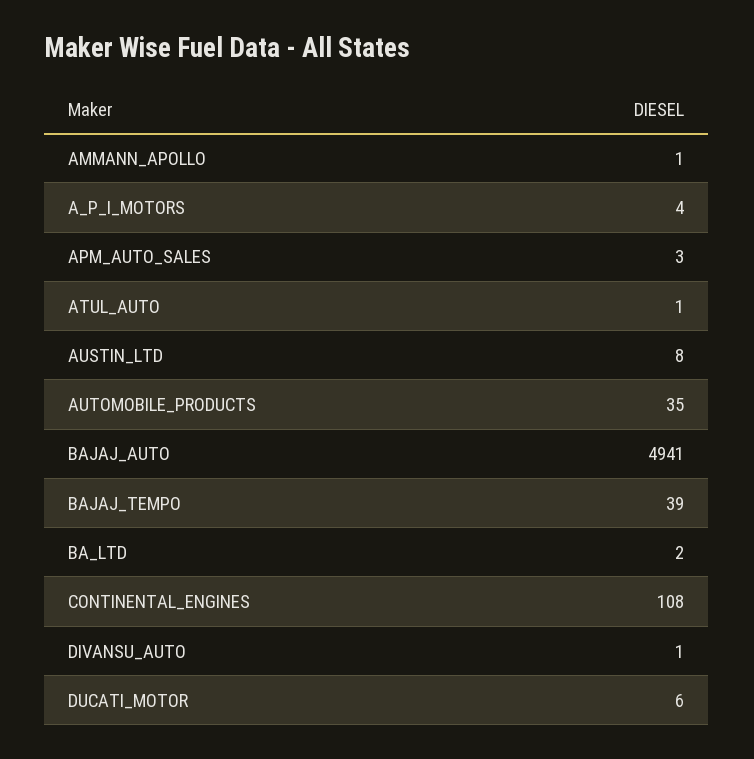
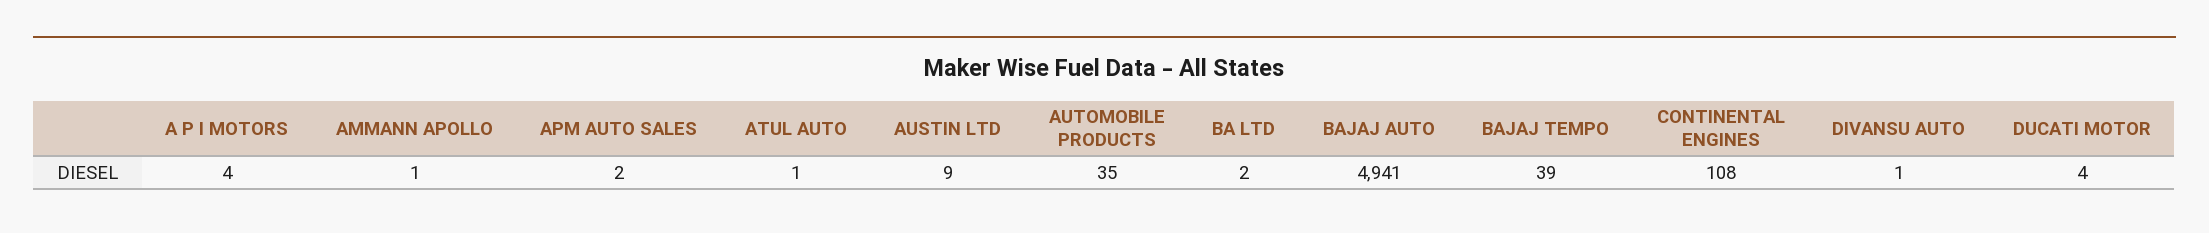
  {
    "AMMANN_APOLLO": 1,
    "A_P_I_MOTORS": 4,
-   "APM_AUTO_SALES": 3,
+   "APM_AUTO_SALES": 2,
    "ATUL_AUTO": 1,
-   "AUSTIN_LTD": 8,
+   "AUSTIN_LTD": 9,
    "AUTOMOBILE_PRODUCTS": 35,
    "BAJAJ_AUTO": 4941,
    "BAJAJ_TEMPO": 39,
    "BA_LTD": 2,
    "CONTINENTAL_ENGINES": 108,
    "DIVANSU_AUTO": 1,
-   "DUCATI_MOTOR": 6
+   "DUCATI_MOTOR": 4
  }

